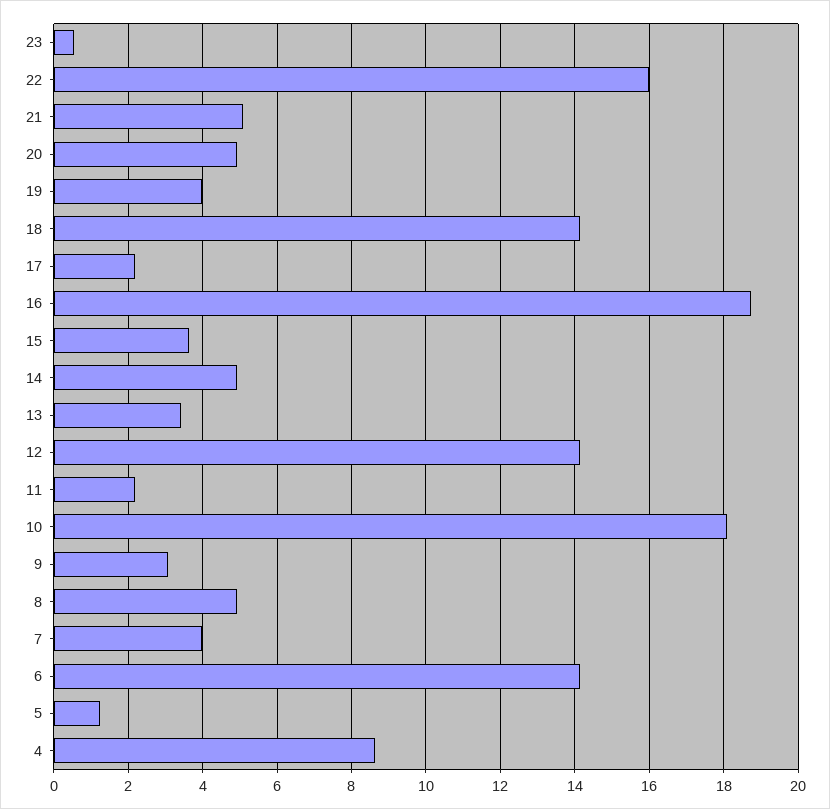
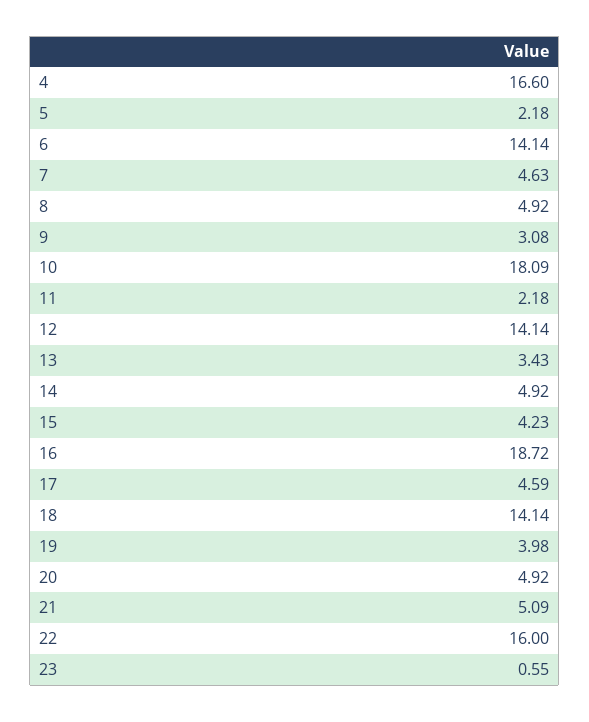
  {
    "23": 0.55,
    "22": 16,
    "21": 5.09,
    "20": 4.92,
    "19": 3.98,
    "18": 14.14,
-   "17": 2.2,
+   "17": 4.59,
    "16": 18.72,
-   "15": 3.6,
+   "15": 4.23,
    "14": 4.92,
    "13": 3.43,
    "12": 14.14,
    "11": 2.18,
    "10": 18.09,
    "9": 3.08,
    "8": 4.92,
-   "7": 4,
+   "7": 4.63,
    "6": 14.14,
-   "5": 1.2,
+   "5": 2.18,
-   "4": 8.6
+   "4": 16.6
  }

